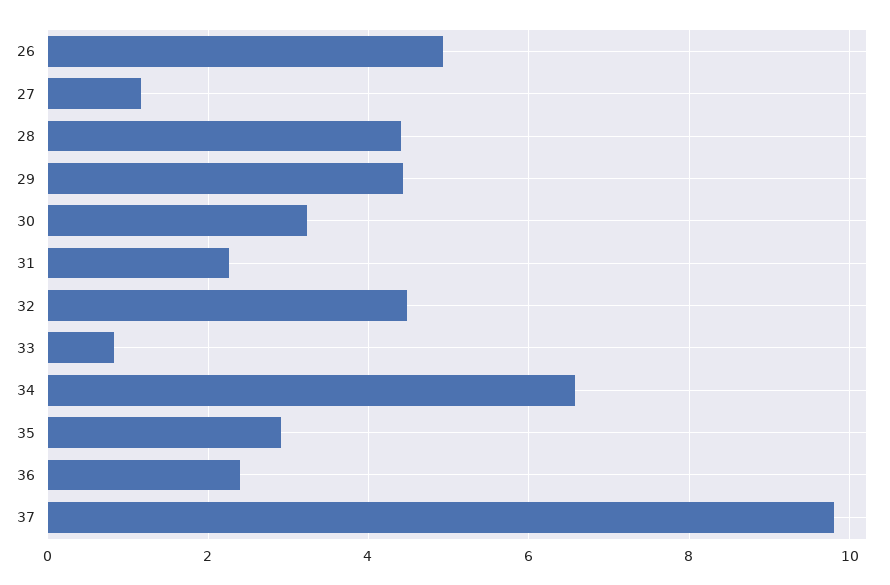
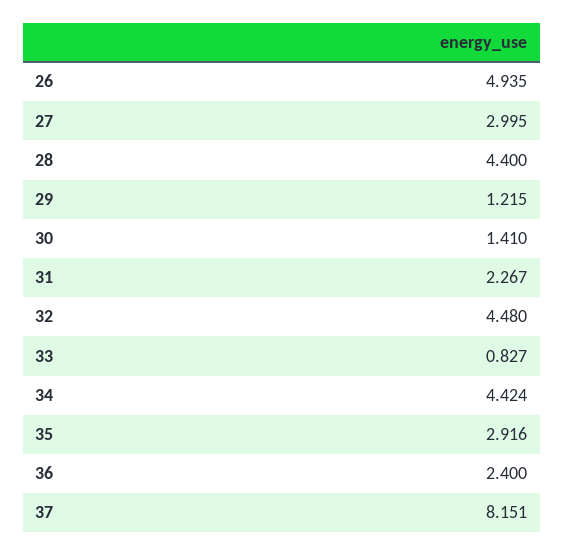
  {
    "26": 4.935,
-   "27": 1.2,
+   "27": 2.995,
    "28": 4.4,
-   "29": 4.4,
+   "29": 1.215,
-   "30": 3.2,
+   "30": 1.41,
    "31": 2.267,
    "32": 4.48,
    "33": 0.827,
-   "34": 6.6,
+   "34": 4.424,
    "35": 2.916,
    "36": 2.4,
-   "37": 9.8
+   "37": 8.151
  }

